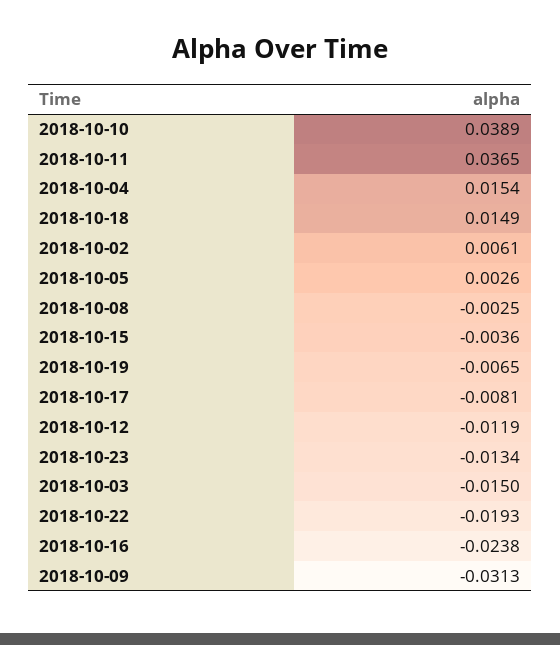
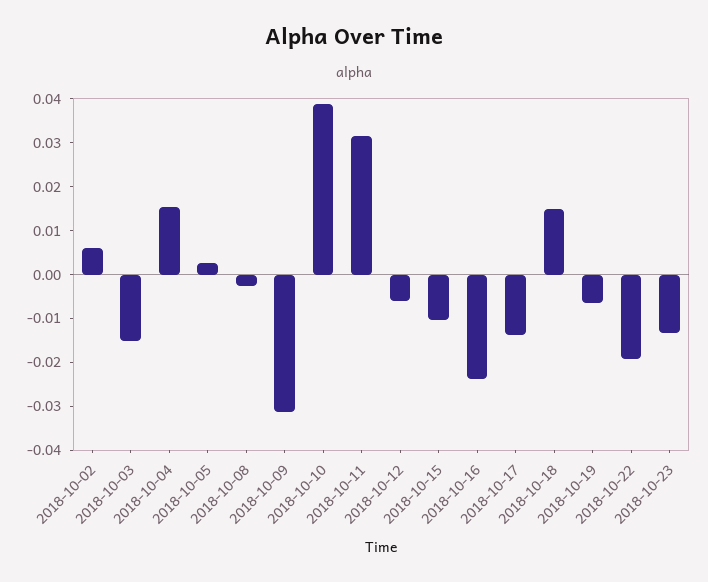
  {
    "2018-10-10": 0.0389,
-   "2018-10-11": 0.0365,
+   "2018-10-11": 0.032,
    "2018-10-04": 0.0154,
    "2018-10-18": 0.0149,
    "2018-10-02": 0.0061,
    "2018-10-05": 0.0026,
    "2018-10-08": -0.0025,
-   "2018-10-15": -0.0036,
+   "2018-10-15": -0.01,
    "2018-10-19": -0.0065,
-   "2018-10-17": -0.0081,
+   "2018-10-17": -0.014,
-   "2018-10-12": -0.0119,
+   "2018-10-12": -0.006,
    "2018-10-23": -0.0134,
    "2018-10-03": -0.015,
    "2018-10-22": -0.0193,
    "2018-10-16": -0.0238,
    "2018-10-09": -0.0313
  }

